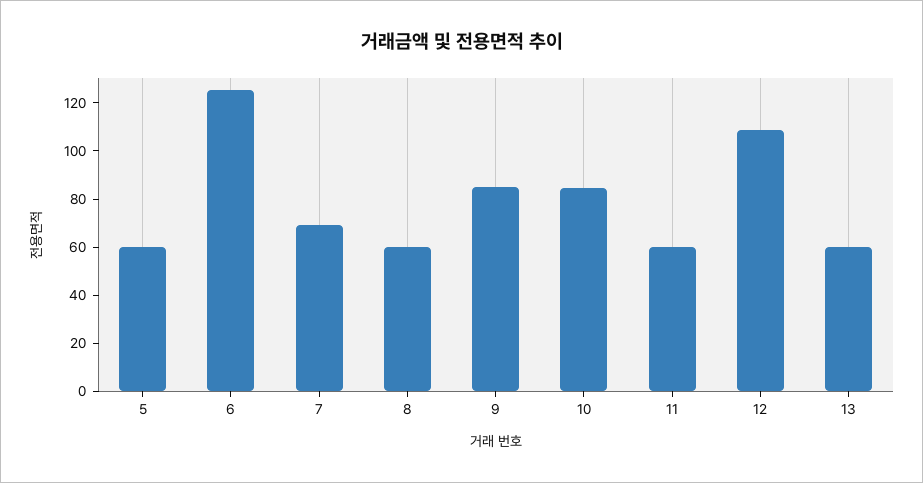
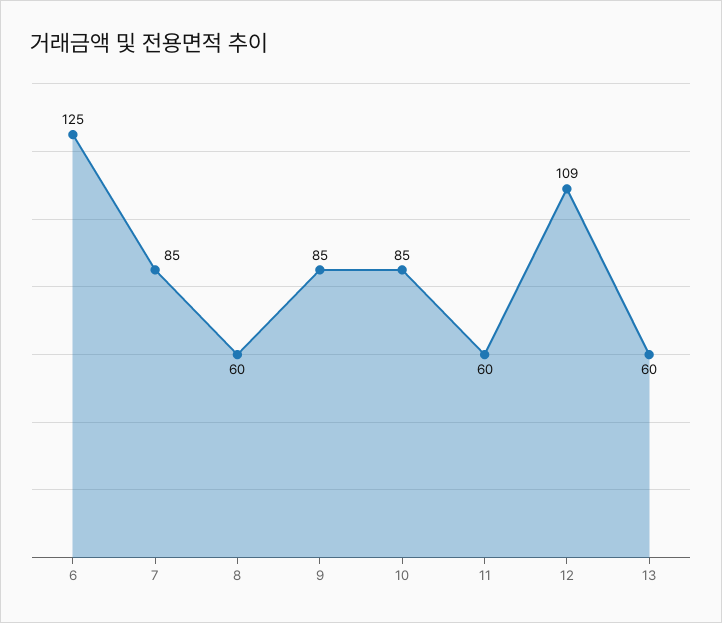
  {
-   "5": 60,
    "6": 125,
-   "7": 70,
+   "7": 85,
    "8": 60,
    "9": 85,
    "10": 85,
    "11": 60,
    "12": 109,
    "13": 60
  }

